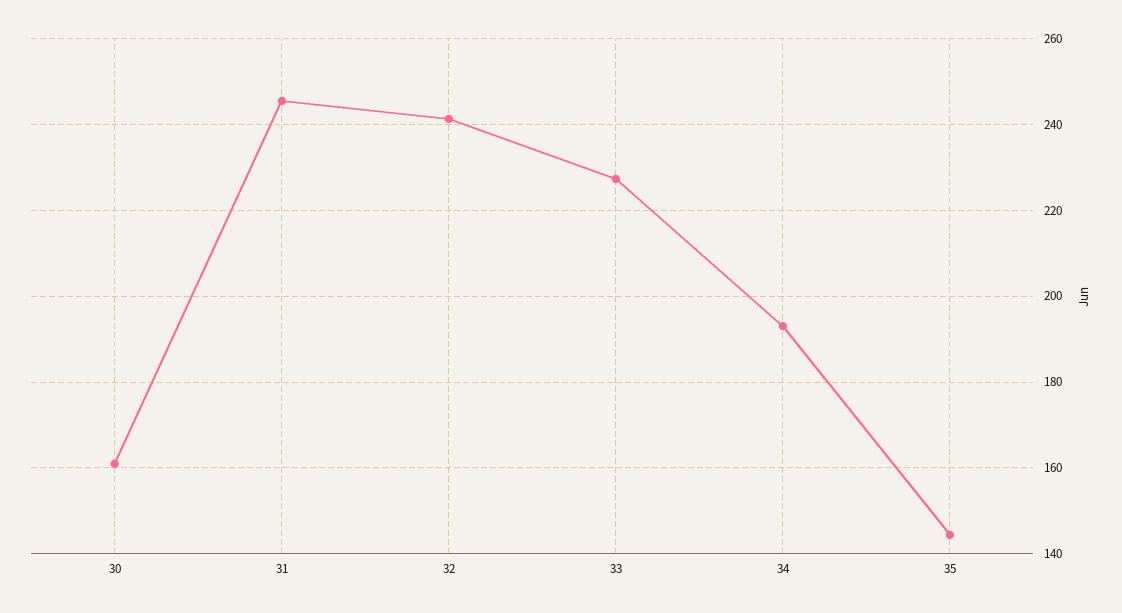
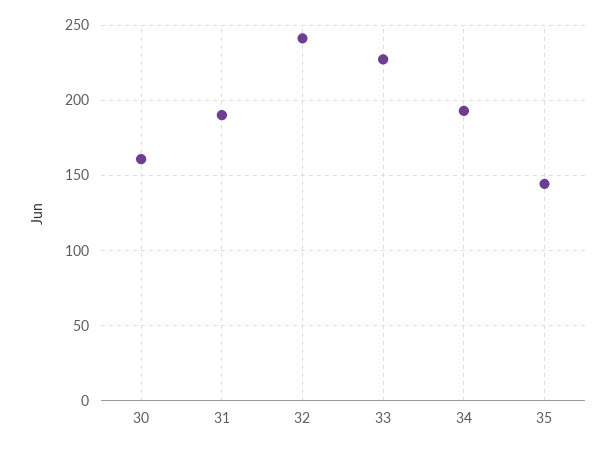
  {
    "30": 160,
-   "31": 246,
+   "31": 190,
    "32": 242,
    "33": 228,
    "34": 194,
    "35": 144
  }

